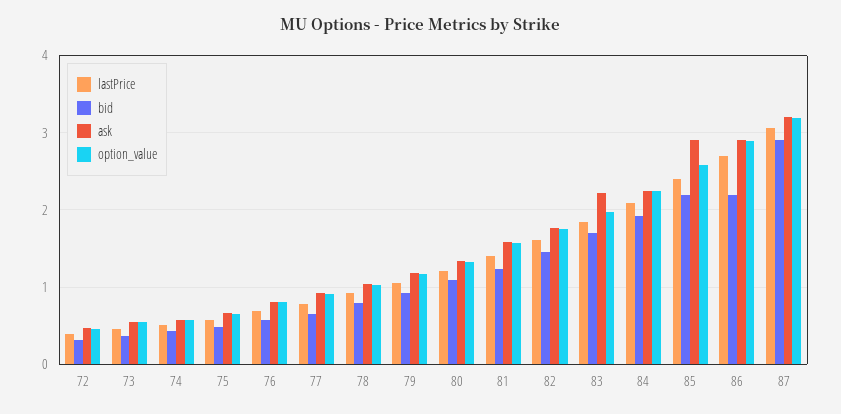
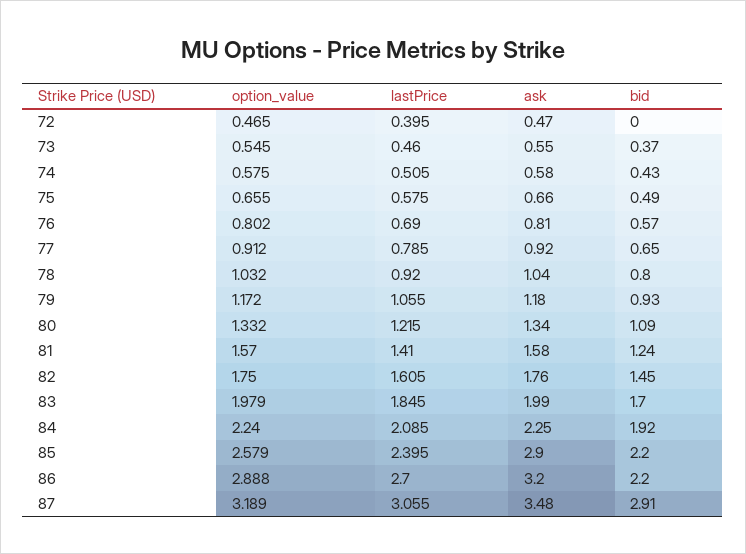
  {
    "lastPrice": {
      "72": 0.395,
      "73": 0.46,
      "74": 0.505,
      "75": 0.575,
      "76": 0.69,
      "77": 0.785,
      "78": 0.92,
      "79": 1.055,
      "80": 1.215,
      "81": 1.41,
      "82": 1.605,
      "83": 1.845,
      "84": 2.085,
      "85": 2.395,
      "86": 2.7,
      "87": 3.055
    },
    "bid": {
-     "72": 0.3,
+     "72": 0,
      "73": 0.37,
      "74": 0.43,
      "75": 0.49,
      "76": 0.57,
      "77": 0.65,
      "78": 0.8,
      "79": 0.93,
      "80": 1.09,
      "81": 1.24,
      "82": 1.45,
      "83": 1.7,
      "84": 1.92,
      "85": 2.2,
      "86": 2.2,
      "87": 2.91
    },
    "ask": {
      "72": 0.47,
      "73": 0.55,
      "74": 0.58,
      "75": 0.66,
      "76": 0.81,
      "77": 0.92,
      "78": 1.04,
      "79": 1.18,
      "80": 1.34,
      "81": 1.58,
      "82": 1.76,
-     "83": 2.2,
+     "83": 1.99,
      "84": 2.25,
      "85": 2.9,
-     "86": 2.9,
+     "86": 3.2,
-     "87": 3.2
+     "87": 3.48
    },
    "option_value": {
      "72": 0.465,
      "73": 0.545,
      "74": 0.575,
      "75": 0.655,
      "76": 0.802,
      "77": 0.912,
      "78": 1.032,
      "79": 1.172,
      "80": 1.332,
      "81": 1.57,
      "82": 1.75,
      "83": 1.979,
      "84": 2.24,
      "85": 2.579,
      "86": 2.888,
      "87": 3.189
    }
  }

